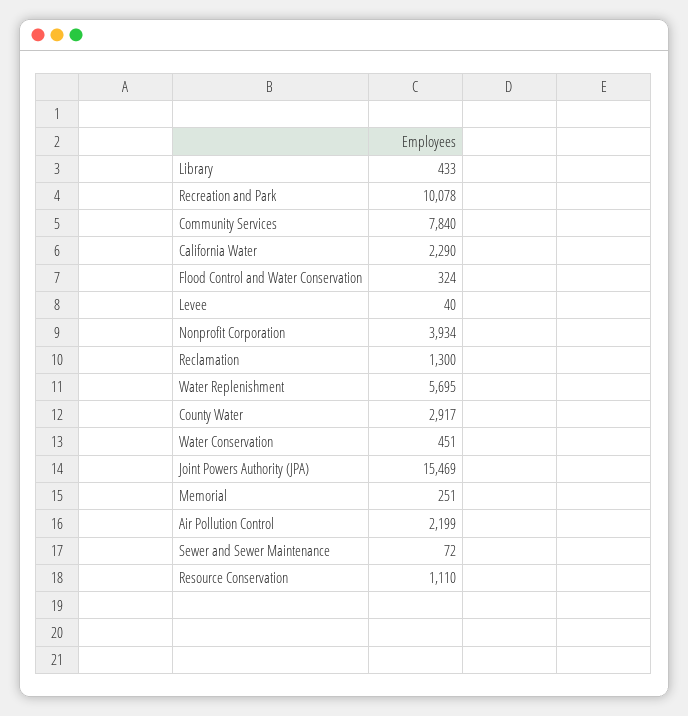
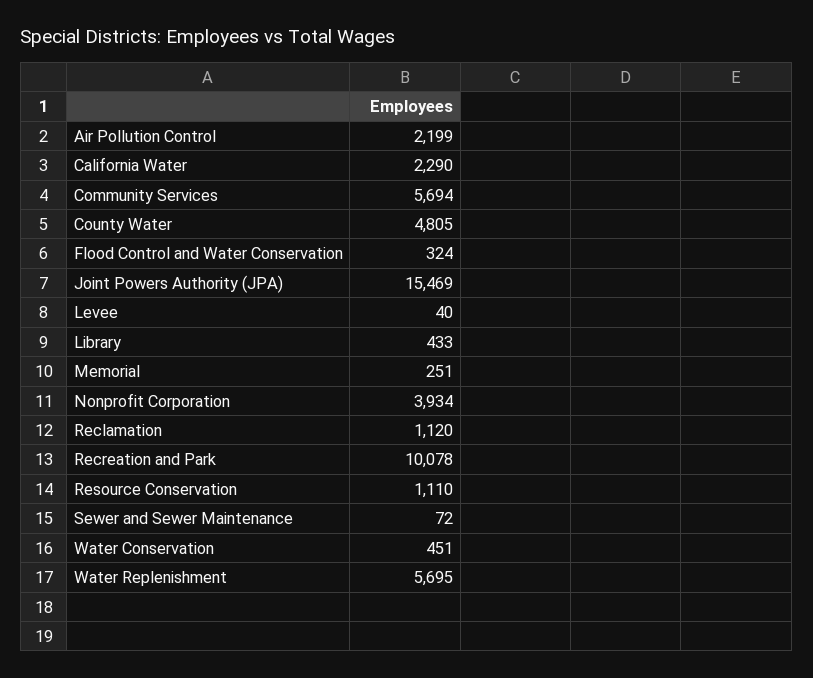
  {
    "Library": 433,
    "Recreation and Park": 10078,
-   "Community Services": 7840,
+   "Community Services": 5694,
    "California Water": 2290,
    "Flood Control and Water Conservation": 324,
    "Levee": 40,
    "Nonprofit Corporation": 3934,
-   "Reclamation": 1300,
+   "Reclamation": 1120,
    "Water Replenishment": 5695,
-   "County Water": 2917,
+   "County Water": 4805,
    "Water Conservation": 451,
    "Joint Powers Authority (JPA)": 15469,
    "Memorial": 251,
    "Air Pollution Control": 2199,
    "Sewer and Sewer Maintenance": 72,
    "Resource Conservation": 1110
  }

